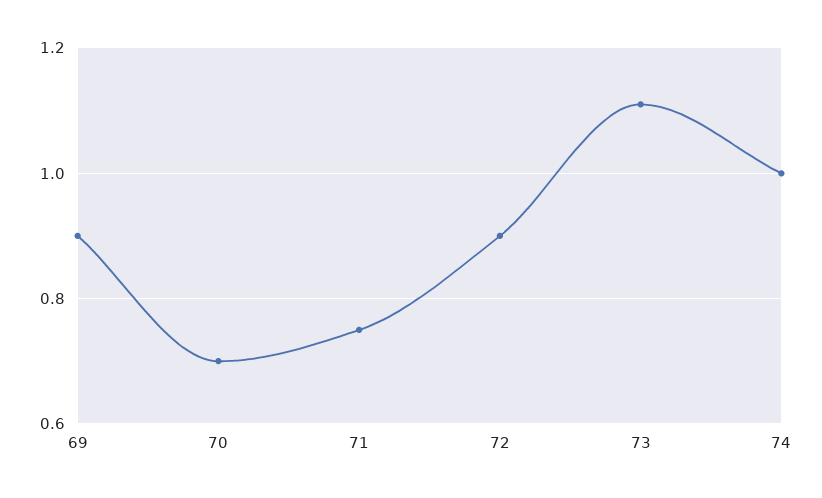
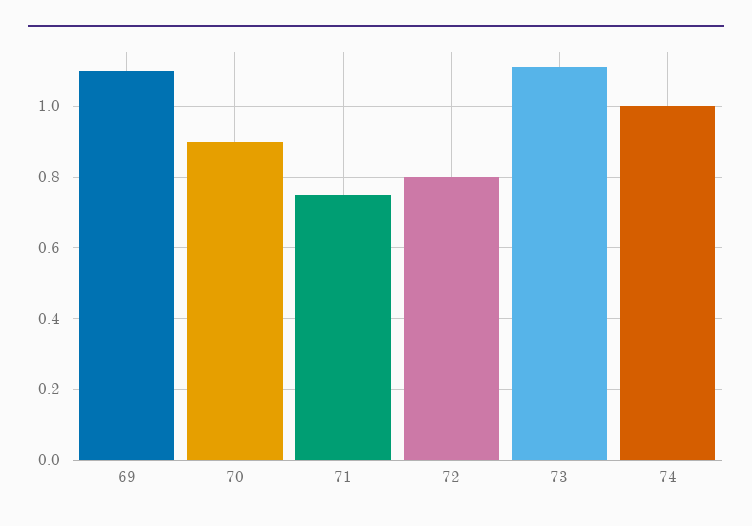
  {
-   "69": 0.9,
+   "69": 1.1,
-   "70": 0.7,
+   "70": 0.9,
    "71": 0.75,
-   "72": 0.9,
+   "72": 0.8,
    "73": 1.1,
    "74": 1
  }

